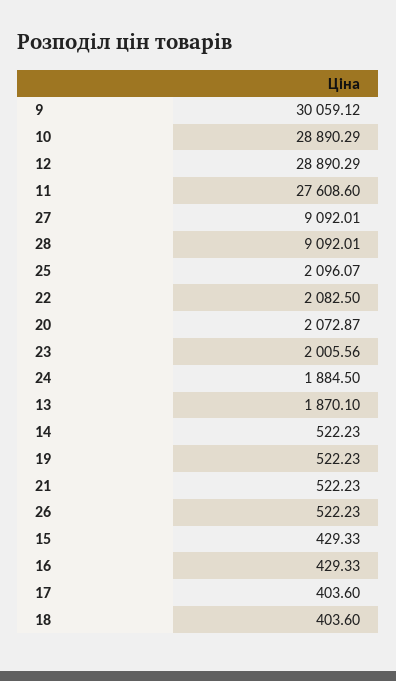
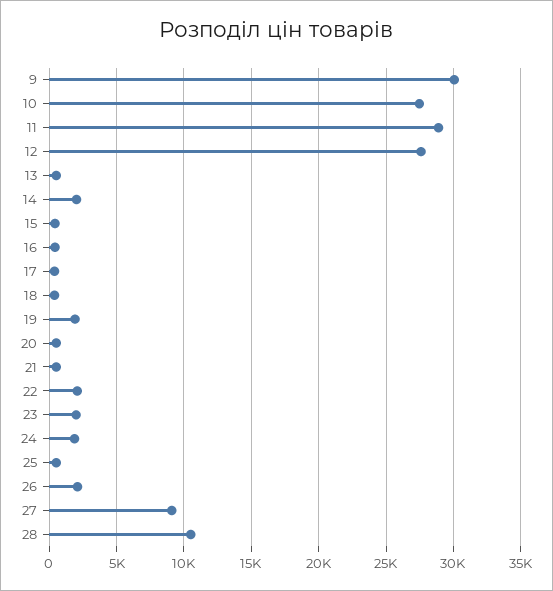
  {
    "9": 30059.12,
-   "10": 28890.29,
+   "10": 27500,
-   "12": 28890.29,
+   "12": 27500,
-   "11": 27608.6,
+   "11": 29000,
    "27": 9092.01,
-   "28": 9092.01,
+   "28": 10500,
-   "25": 2096.07,
+   "25": 500,
    "22": 2082.5,
-   "20": 2072.87,
+   "20": 500,
    "23": 2005.56,
    "24": 1884.5,
-   "13": 1870.1,
+   "13": 500,
-   "14": 522.23,
+   "14": 2000,
-   "19": 522.23,
+   "19": 2000,
    "21": 522.23,
-   "26": 522.23,
+   "26": 2000,
    "15": 429.33,
    "16": 429.33,
    "17": 403.6,
    "18": 403.6
  }

